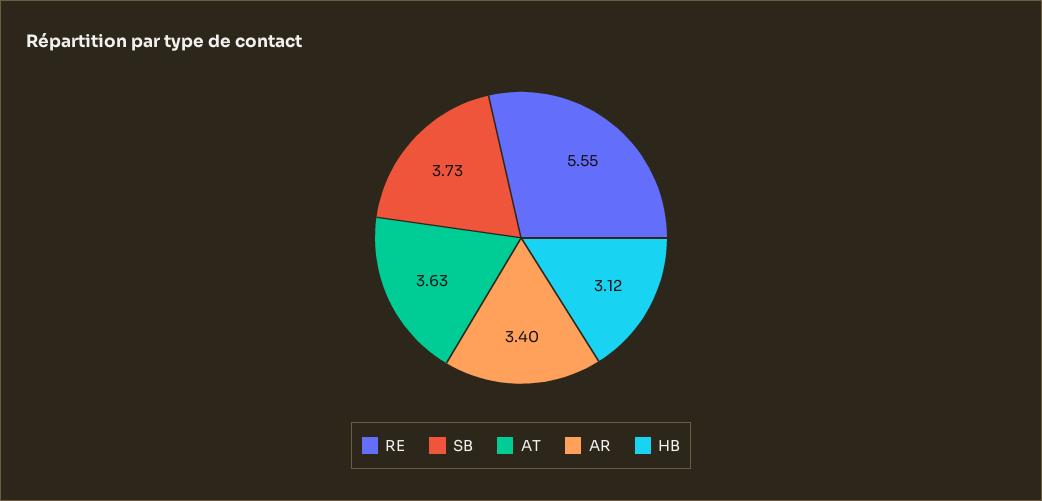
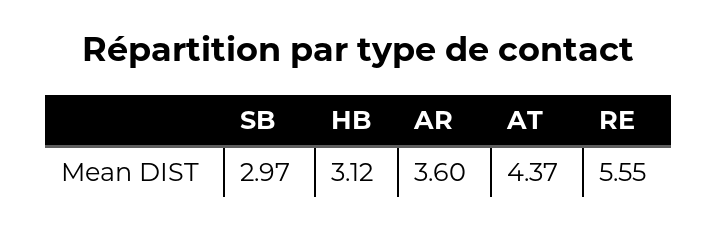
  {
    "RE": 5.55,
-   "SB": 3.73,
+   "SB": 2.97,
-   "AT": 3.63,
+   "AT": 4.37,
-   "AR": 3.4,
+   "AR": 3.6,
    "HB": 3.12
  }

